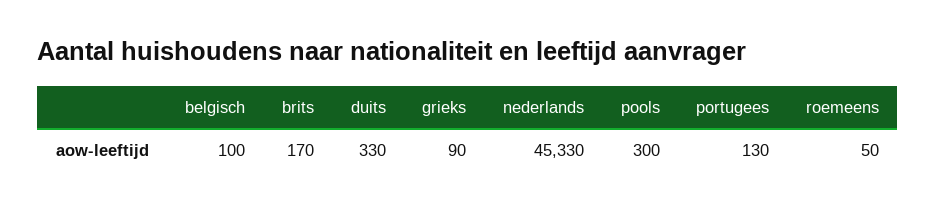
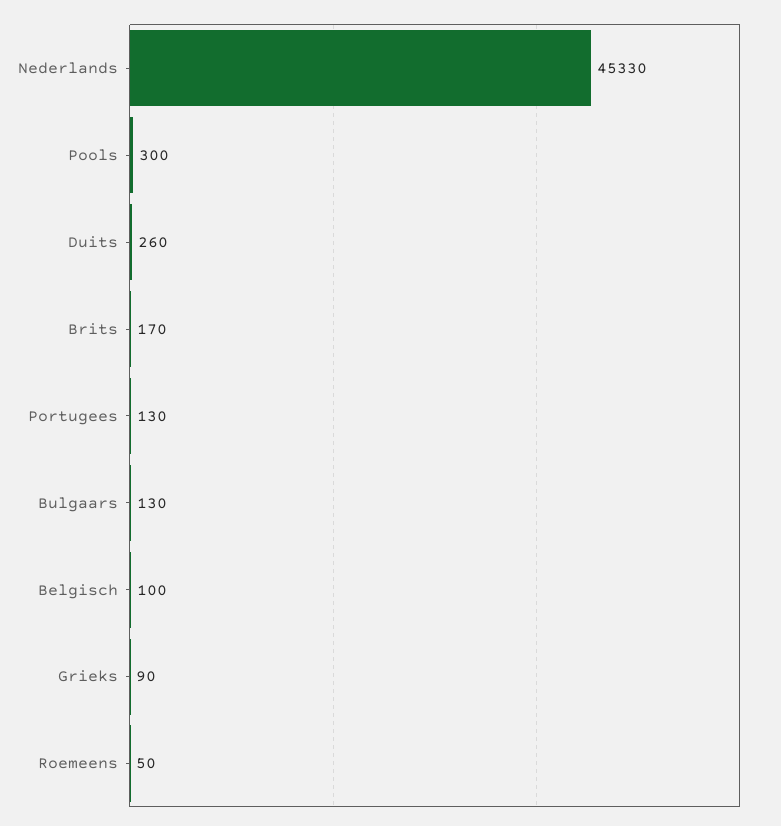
  {
    "belgisch": 100,
    "brits": 170,
-   "duits": 330,
+   "duits": 260,
    "grieks": 90,
    "nederlands": 45330,
    "pools": 300,
    "portugees": 130,
-   "roemeens": 50
+   "roemeens": 50,
+   "Bulgaars": 130
  }

